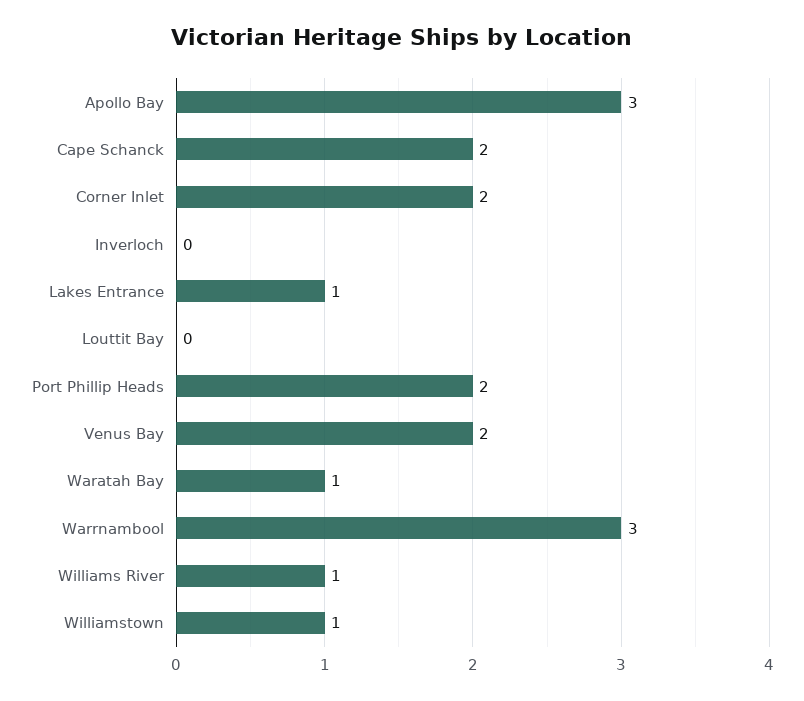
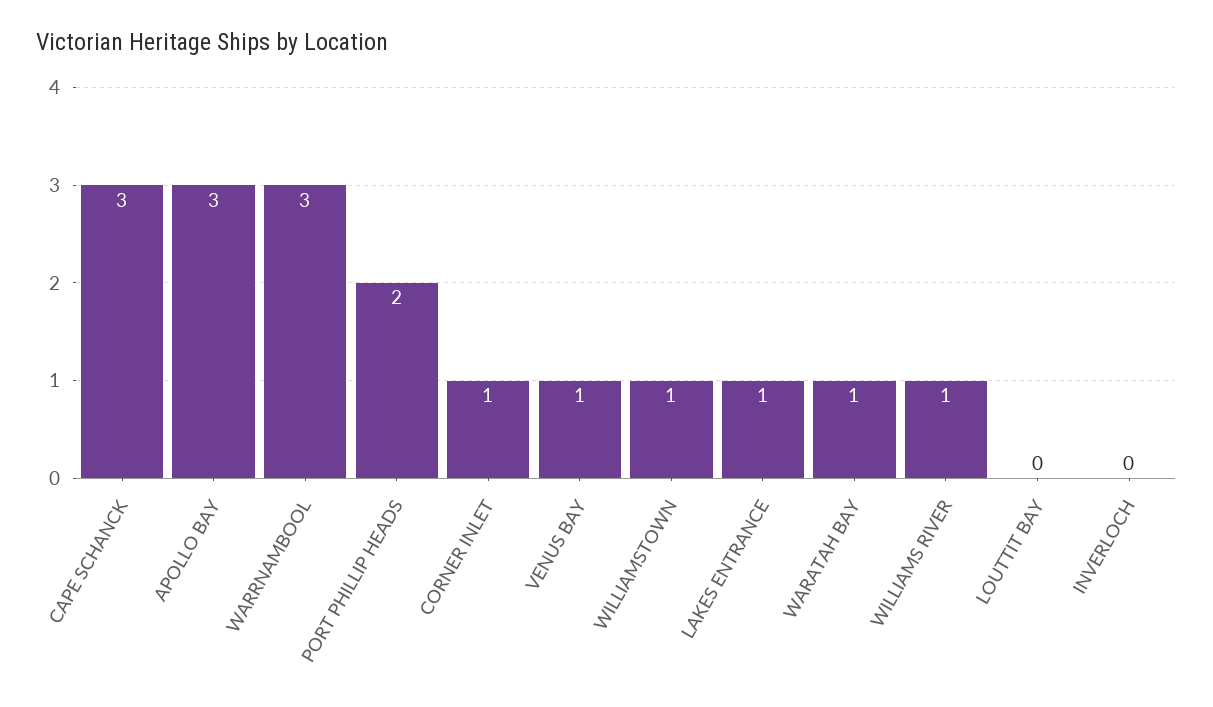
  {
    "Apollo Bay": 3,
-   "Cape Schanck": 2,
+   "Cape Schanck": 3,
-   "Corner Inlet": 2,
+   "Corner Inlet": 1,
    "Inverloch": 0,
    "Lakes Entrance": 1,
    "Louttit Bay": 0,
    "Port Phillip Heads": 2,
-   "Venus Bay": 2,
+   "Venus Bay": 1,
    "Waratah Bay": 1,
    "Warrnambool": 3,
    "Williams River": 1,
    "Williamstown": 1
  }

